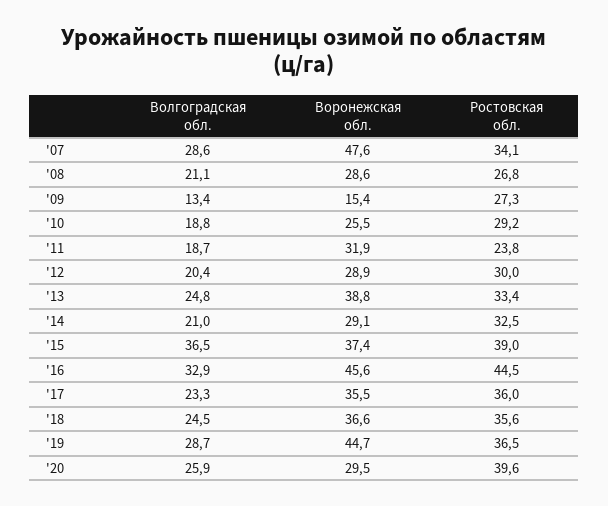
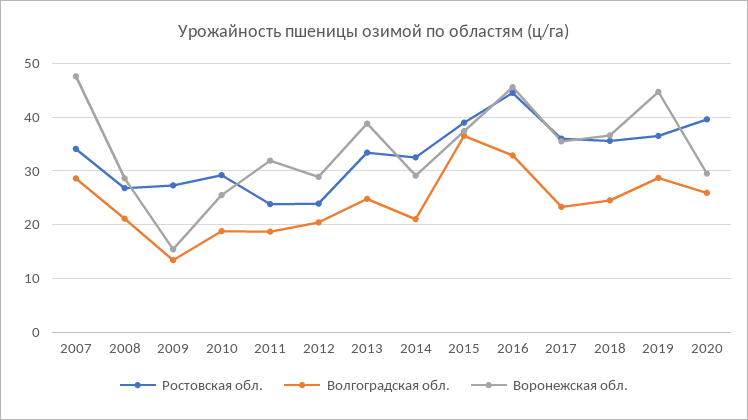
  {
    "Волгоградская обл.": {
      "'07": 28.6,
      "'08": 21.1,
      "'09": 13.4,
      "'10": 18.8,
      "'11": 18.7,
      "'12": 20.4,
      "'13": 24.8,
      "'14": 21,
      "'15": 36.5,
      "'16": 32.9,
      "'17": 23.3,
      "'18": 24.5,
      "'19": 28.7,
      "'20": 25.9
    },
    "Воронежская обл.": {
      "'07": 47.6,
      "'08": 28.6,
      "'09": 15.4,
      "'10": 25.5,
      "'11": 31.9,
      "'12": 28.9,
      "'13": 38.8,
      "'14": 29.1,
      "'15": 37.4,
      "'16": 45.6,
      "'17": 35.5,
      "'18": 36.6,
      "'19": 44.7,
      "'20": 29.5
    },
    "Ростовская обл.": {
      "'07": 34.1,
      "'08": 26.8,
      "'09": 27.3,
      "'10": 29.2,
      "'11": 23.8,
-     "'12": 30,
+     "'12": 24,
      "'13": 33.4,
      "'14": 32.5,
      "'15": 39,
      "'16": 44.5,
      "'17": 36,
      "'18": 35.6,
      "'19": 36.5,
      "'20": 39.6
    }
  }

